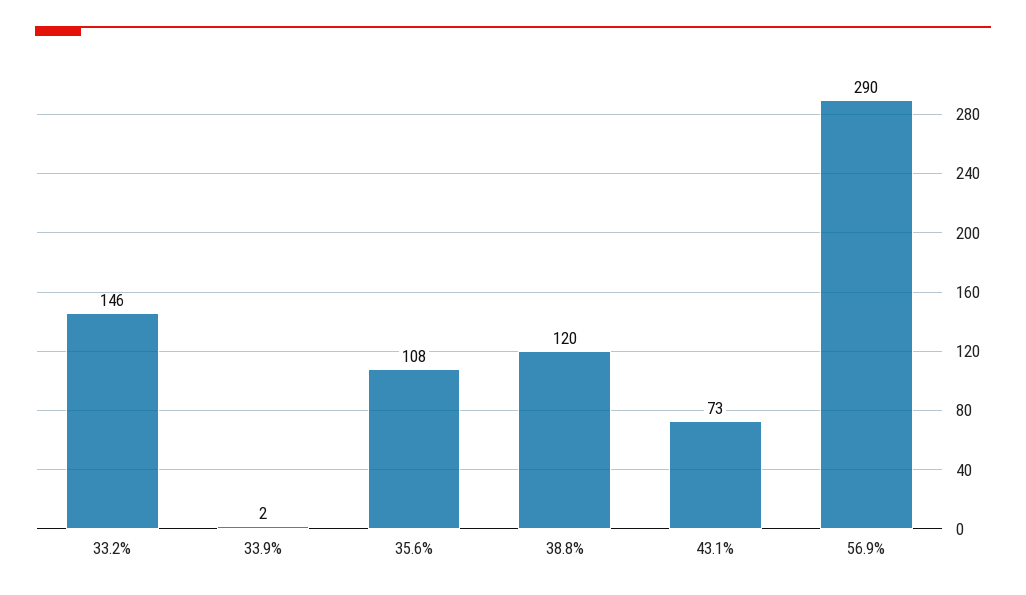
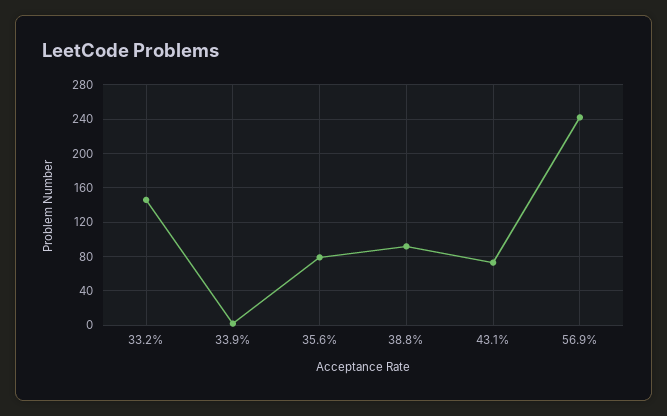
  {
    "33.2%": 146,
    "33.9%": 2,
-   "35.6%": 108,
+   "35.6%": 80,
-   "38.8%": 120,
+   "38.8%": 90,
    "43.1%": 73,
-   "56.9%": 290
+   "56.9%": 240
  }

